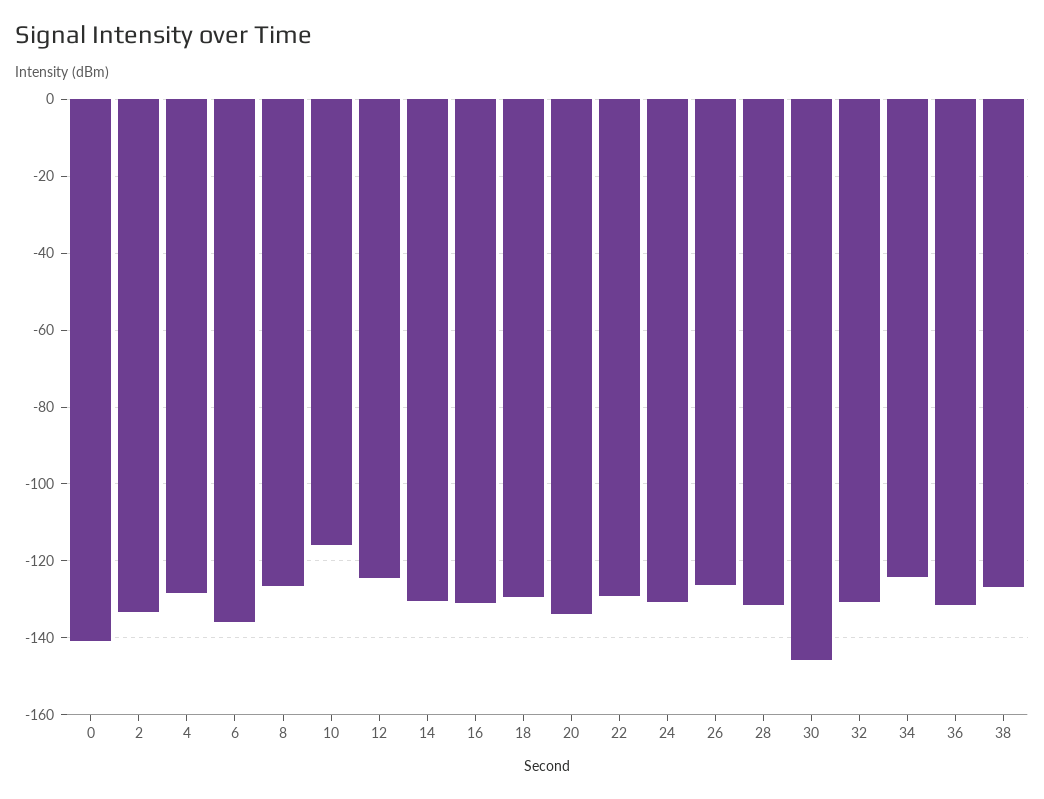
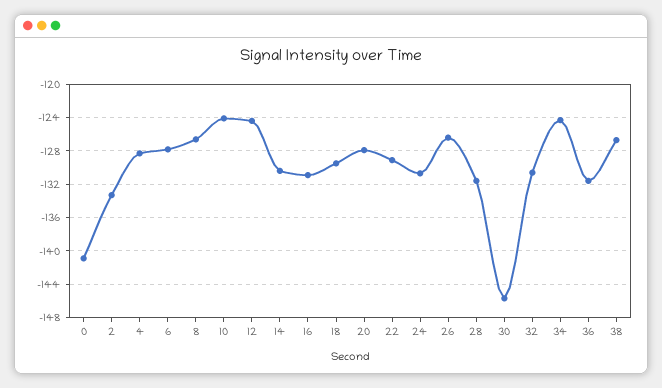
  {
    "0": -141,
    "2": -133,
    "4": -128,
-   "6": -136,
+   "6": -128,
    "8": -127,
-   "10": -116,
+   "10": -124,
    "12": -124,
    "14": -130,
    "16": -131,
    "18": -130,
-   "20": -134,
+   "20": -128,
    "22": -129,
    "24": -131,
    "26": -126,
    "28": -132,
    "30": -146,
    "32": -131,
    "34": -124,
    "36": -132,
    "38": -127
  }

